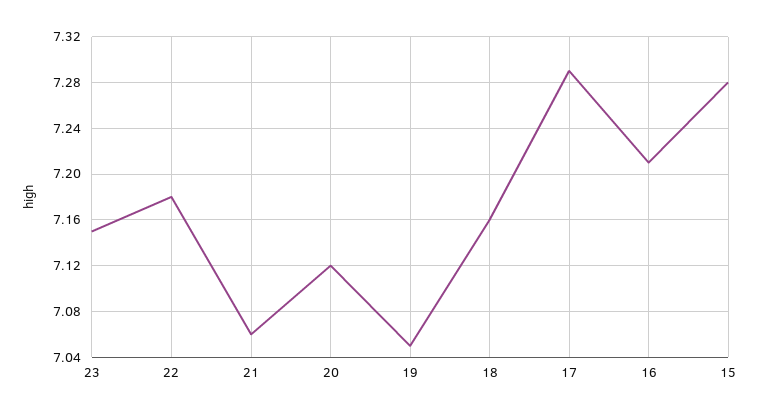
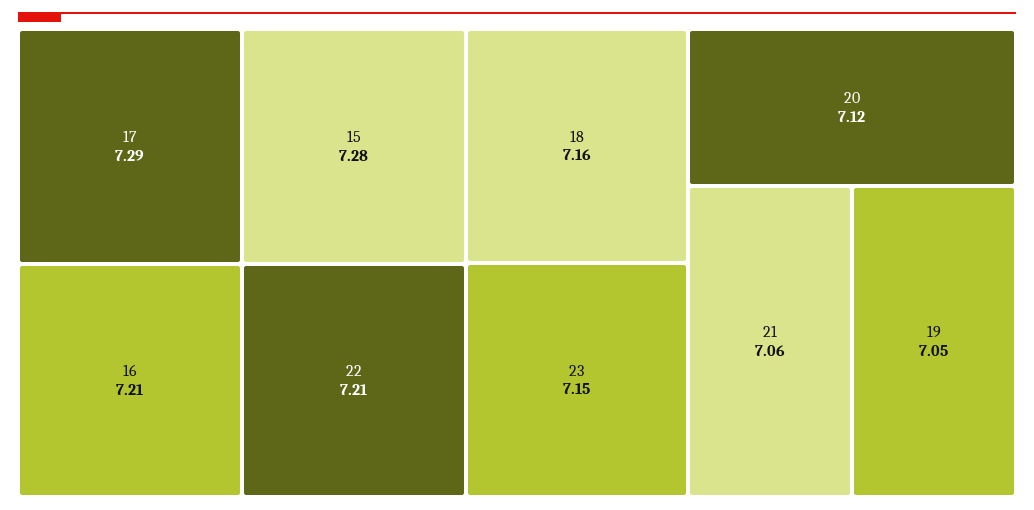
  {
    "23": 7.15,
-   "22": 7.18,
+   "22": 7.21,
    "21": 7.06,
    "20": 7.12,
    "19": 7.05,
    "18": 7.16,
    "17": 7.29,
    "16": 7.21,
    "15": 7.28
  }

